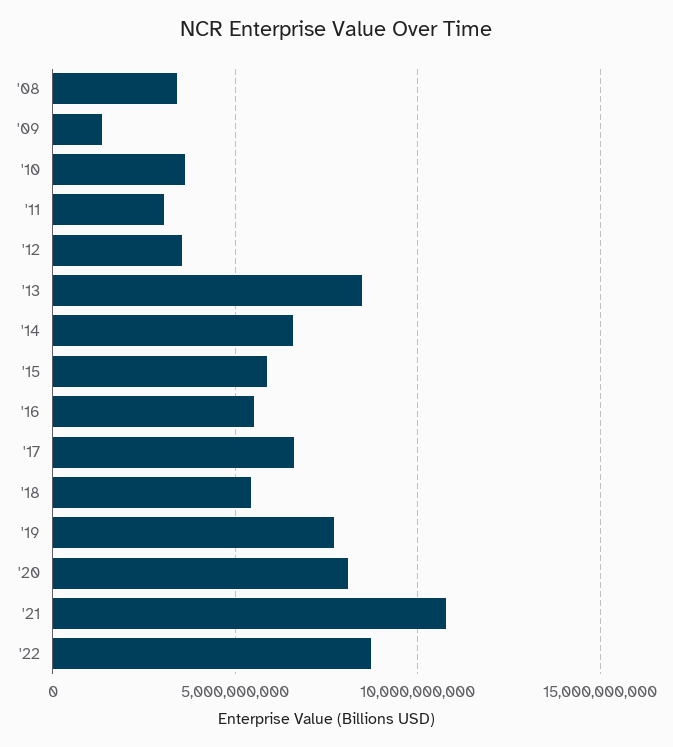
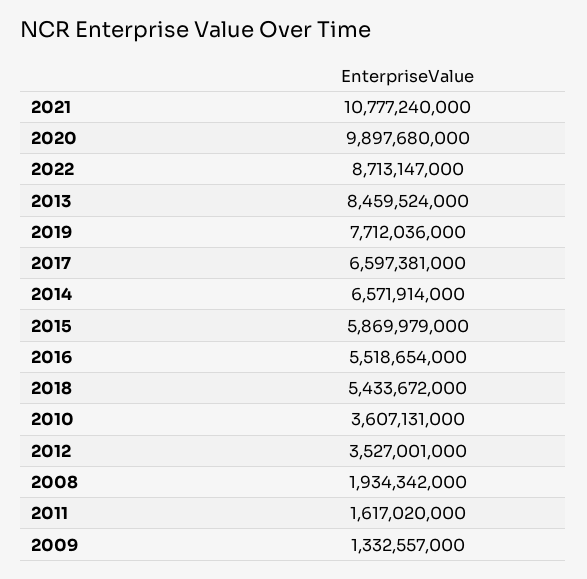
  {
-   "'08": 3500000000,
+   "'08": 1934342000,
    "'09": 1332557000,
    "'10": 3607131000,
-   "'11": 3000000000,
+   "'11": 1617020000,
    "'12": 3527001000,
    "'13": 8459524000,
    "'14": 6571914000,
    "'15": 5869979000,
    "'16": 5518654000,
    "'17": 6597381000,
    "'18": 5433672000,
    "'19": 7712036000,
-   "'20": 8000000000,
+   "'20": 9897680000,
    "'21": 10777240000,
    "'22": 8713147000
  }

